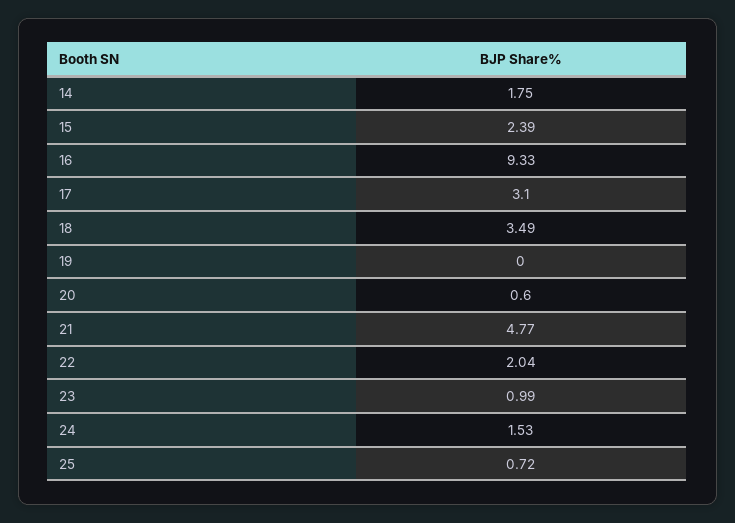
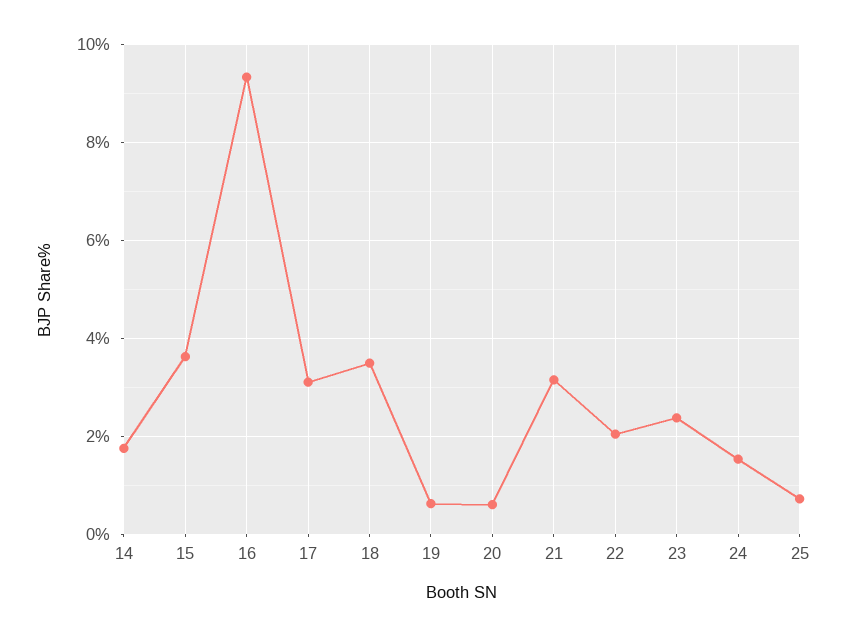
  {
    "14": 1.75,
-   "15": 2.39,
+   "15": 3.6,
    "16": 9.33,
    "17": 3.1,
    "18": 3.49,
-   "19": 0,
+   "19": 0.6,
    "20": 0.6,
-   "21": 4.77,
+   "21": 3.2,
    "22": 2.04,
-   "23": 0.99,
+   "23": 2.4,
    "24": 1.53,
    "25": 0.72
  }

